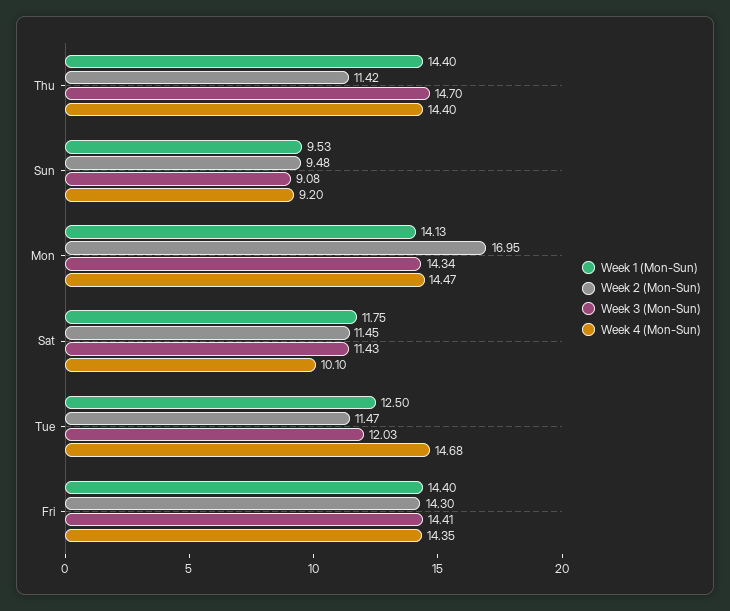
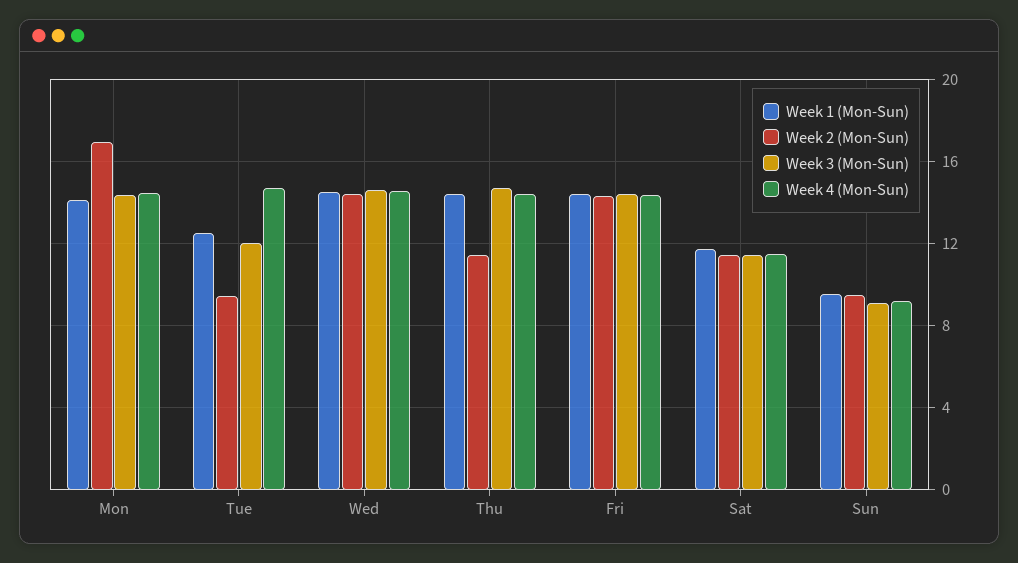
  {
    "Week 1 (Mon-Sun)": {
      "Thu": 14.4,
      "Sun": 9.53,
      "Mon": 14.13,
      "Sat": 11.75,
      "Tue": 12.5,
-     "Fri": 14.4
+     "Fri": 14.4,
+     "Wed": 14.5
    },
    "Week 2 (Mon-Sun)": {
      "Thu": 11.42,
      "Sun": 9.48,
      "Mon": 16.95,
      "Sat": 11.45,
-     "Tue": 11.47,
+     "Tue": 9.5,
-     "Fri": 14.3
+     "Fri": 14.3,
+     "Wed": 14.5
    },
    "Week 3 (Mon-Sun)": {
      "Thu": 14.7,
      "Sun": 9.08,
      "Mon": 14.34,
      "Sat": 11.43,
      "Tue": 12.03,
-     "Fri": 14.41
+     "Fri": 14.41,
+     "Wed": 14.5
    },
    "Week 4 (Mon-Sun)": {
      "Thu": 14.4,
      "Sun": 9.2,
      "Mon": 14.47,
-     "Sat": 10.1,
+     "Sat": 11.5,
      "Tue": 14.68,
-     "Fri": 14.35
+     "Fri": 14.35,
+     "Wed": 14.5
    }
  }

